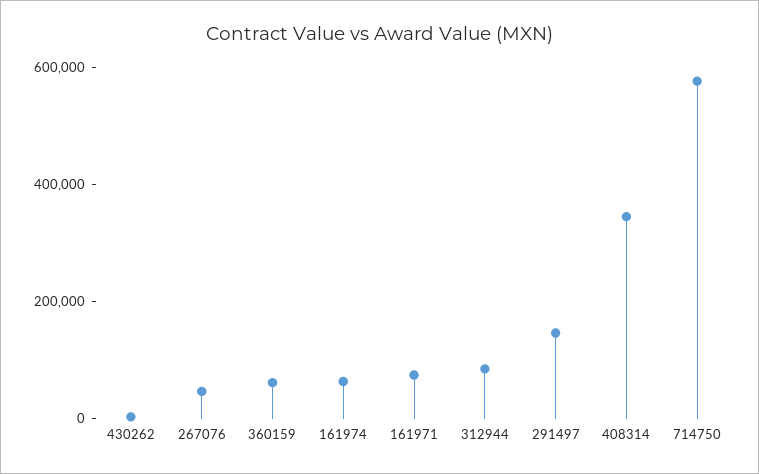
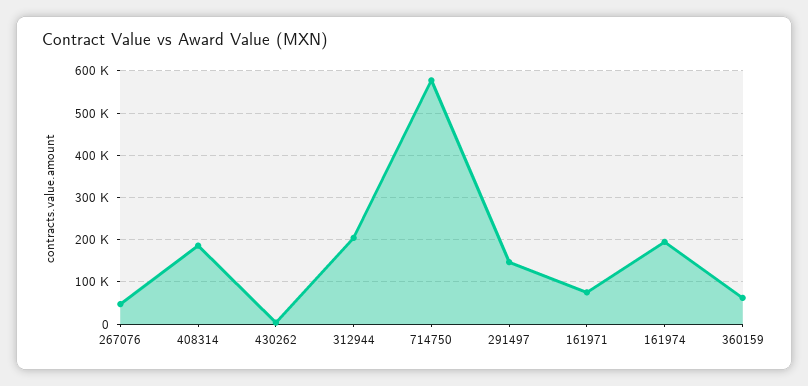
  {
    "430262": 0,
    "267076": 40000,
    "360159": 60000,
-   "161974": 50000,
+   "161974": 200000,
    "161971": 80000,
-   "312944": 100000,
+   "312944": 200000,
    "291497": 140000,
-   "408314": 350000,
+   "408314": 180000,
    "714750": 580000
  }

